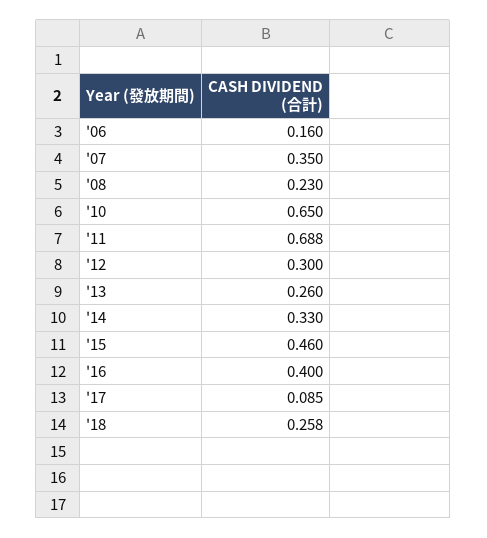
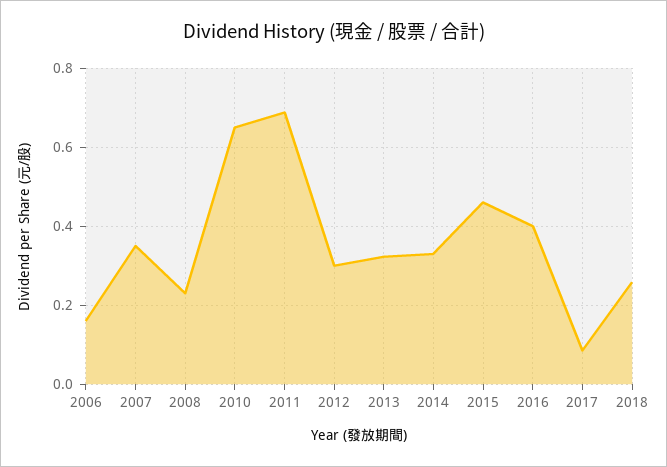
  {
    "'06": 0.16,
    "'07": 0.35,
    "'08": 0.23,
    "'10": 0.65,
    "'11": 0.688,
    "'12": 0.3,
-   "'13": 0.26,
+   "'13": 0.32,
    "'14": 0.33,
    "'15": 0.46,
    "'16": 0.4,
    "'17": 0.085,
    "'18": 0.258
  }

